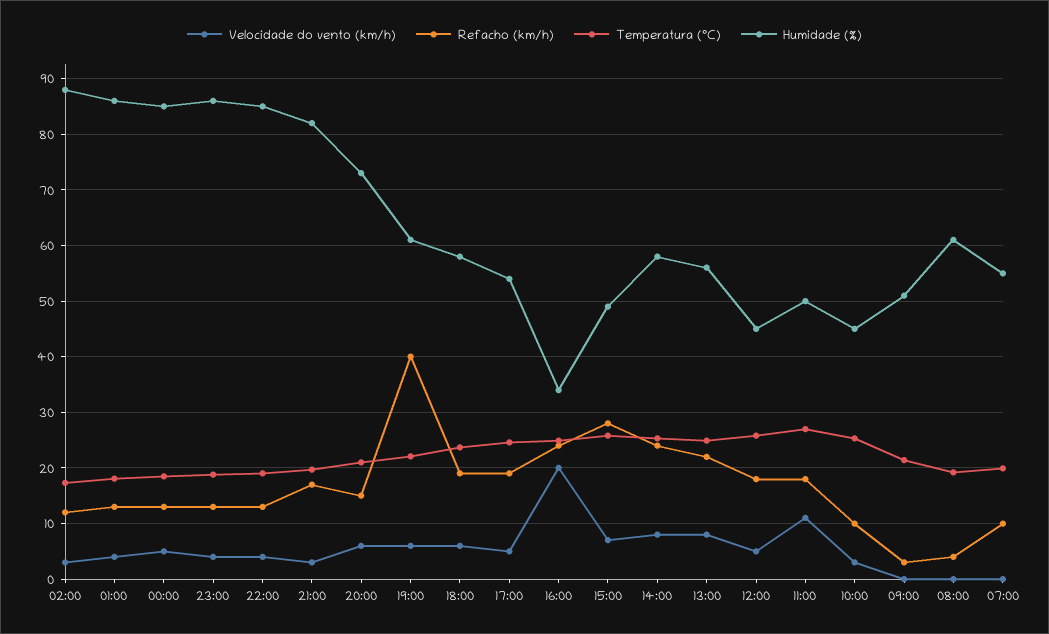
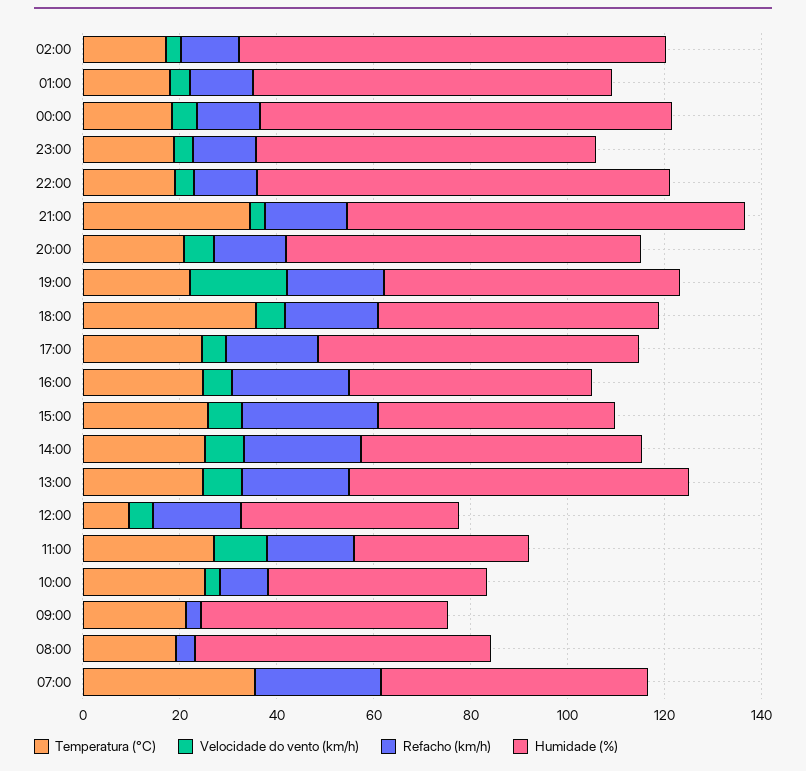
  {
    "Velocidade do vento (km/h)": {
      "02:00": 4,
      "01:00": 4,
      "00:00": 6,
      "23:00": 4,
      "22:00": 4,
      "21:00": 4,
      "20:00": 6,
-     "19:00": 6,
+     "19:00": 20,
      "18:00": 6,
      "17:00": 6,
-     "16:00": 20,
+     "16:00": 5,
      "15:00": 8,
      "14:00": 8,
      "13:00": 8,
      "12:00": 6,
      "11:00": 12,
      "10:00": 4,
      "09:00": 0,
      "08:00": 0,
      "07:00": 0
    },
    "Refacho (km/h)": {
      "02:00": 12,
      "01:00": 14,
      "00:00": 14,
      "23:00": 14,
      "22:00": 14,
      "21:00": 18,
      "20:00": 16,
-     "19:00": 40,
+     "19:00": 20,
      "18:00": 20,
      "17:00": 20,
      "16:00": 24,
      "15:00": 28,
      "14:00": 24,
      "13:00": 22,
      "12:00": 18,
      "11:00": 18,
      "10:00": 10,
      "09:00": 4,
      "08:00": 4,
-     "07:00": 10
+     "07:00": 25
    },
    "Temperatura (°C)": {
      "02:00": 18,
      "01:00": 18,
      "00:00": 18,
      "23:00": 18,
      "22:00": 20,
-     "21:00": 20,
+     "21:00": 35,
      "20:00": 22,
      "19:00": 22,
-     "18:00": 24,
+     "18:00": 35,
      "17:00": 24,
      "16:00": 24,
      "15:00": 26,
      "14:00": 26,
      "13:00": 24,
-     "12:00": 26,
+     "12:00": 10,
      "11:00": 28,
      "10:00": 26,
      "09:00": 22,
      "08:00": 20,
-     "07:00": 20
+     "07:00": 35
    },
    "Humidade (%)": {
      "02:00": 88,
-     "01:00": 86,
+     "01:00": 75,
      "00:00": 86,
-     "23:00": 86,
+     "23:00": 70,
      "22:00": 86,
      "21:00": 82,
      "20:00": 74,
      "19:00": 62,
      "18:00": 58,
-     "17:00": 54,
+     "17:00": 65,
-     "16:00": 34,
+     "16:00": 50,
      "15:00": 50,
      "14:00": 58,
-     "13:00": 56,
+     "13:00": 70,
      "12:00": 46,
-     "11:00": 50,
+     "11:00": 35,
      "10:00": 46,
      "09:00": 52,
      "08:00": 62,
      "07:00": 56
    }
  }

